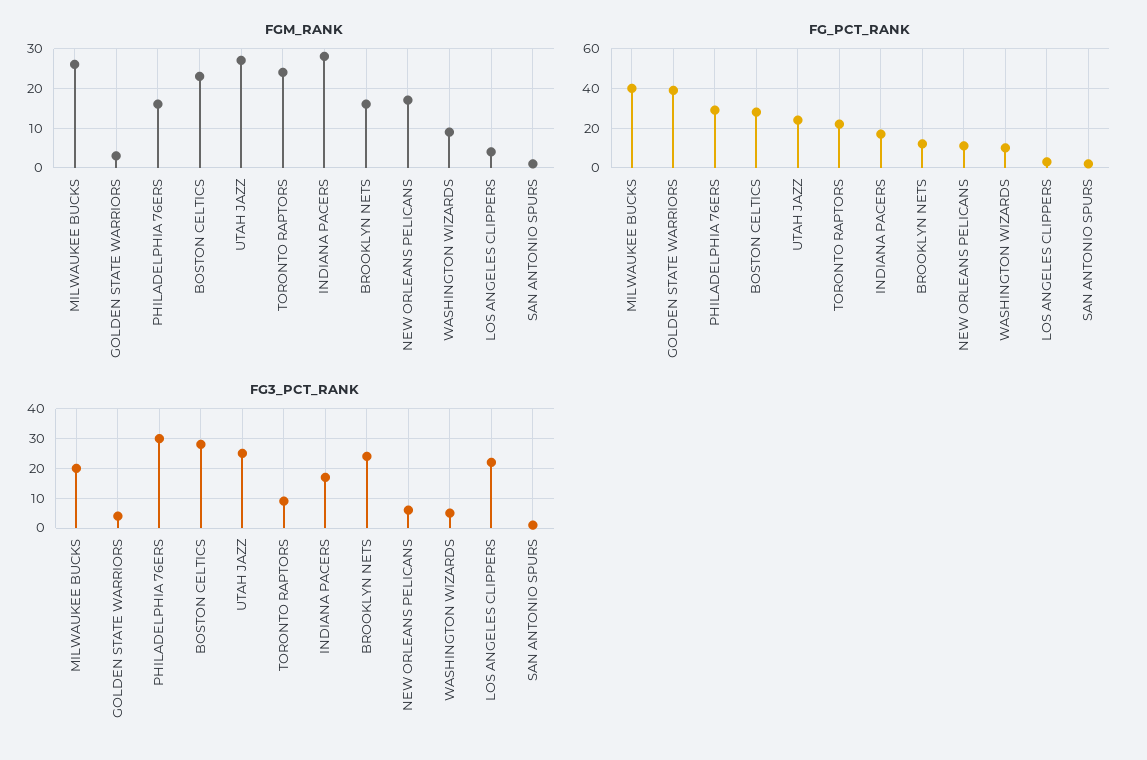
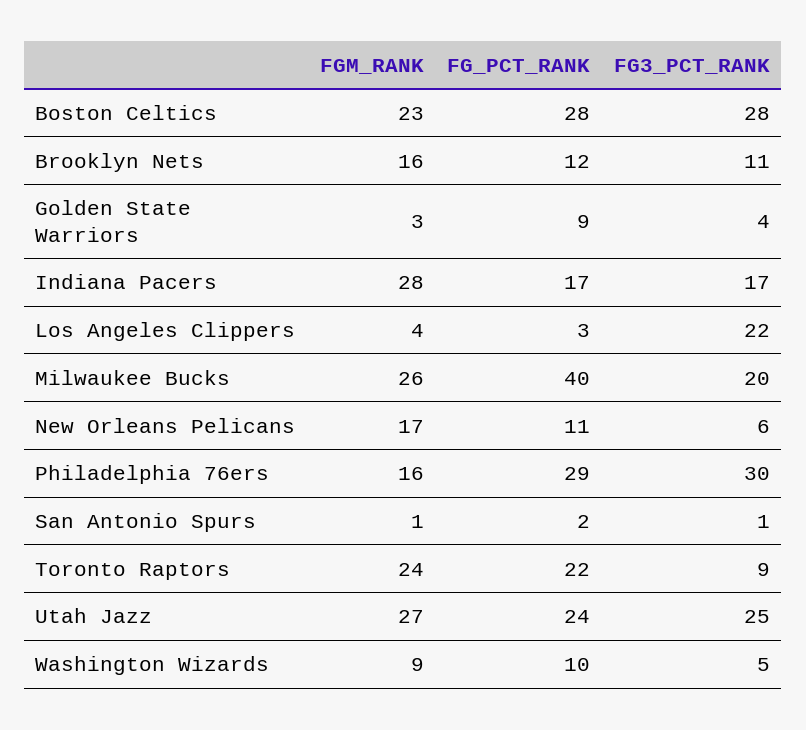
  {
    "FGM_RANK": {
      "MILWAUKEE BUCKS": 26,
      "GOLDEN STATE WARRIORS": 3,
      "PHILADELPHIA 76ERS": 16,
      "BOSTON CELTICS": 23,
      "UTAH JAZZ": 27,
      "TORONTO RAPTORS": 24,
      "INDIANA PACERS": 28,
      "BROOKLYN NETS": 16,
      "NEW ORLEANS PELICANS": 17,
      "WASHINGTON WIZARDS": 9,
      "LOS ANGELES CLIPPERS": 4,
      "SAN ANTONIO SPURS": 1
    },
    "FG_PCT_RANK": {
      "MILWAUKEE BUCKS": 40,
-     "GOLDEN STATE WARRIORS": 40,
+     "GOLDEN STATE WARRIORS": 9,
      "PHILADELPHIA 76ERS": 29,
      "BOSTON CELTICS": 28,
      "UTAH JAZZ": 24,
      "TORONTO RAPTORS": 22,
      "INDIANA PACERS": 17,
      "BROOKLYN NETS": 12,
      "NEW ORLEANS PELICANS": 11,
      "WASHINGTON WIZARDS": 10,
      "LOS ANGELES CLIPPERS": 3,
      "SAN ANTONIO SPURS": 2
    },
    "FG3_PCT_RANK": {
      "MILWAUKEE BUCKS": 20,
      "GOLDEN STATE WARRIORS": 4,
      "PHILADELPHIA 76ERS": 30,
      "BOSTON CELTICS": 28,
      "UTAH JAZZ": 25,
      "TORONTO RAPTORS": 9,
      "INDIANA PACERS": 17,
-     "BROOKLYN NETS": 25,
+     "BROOKLYN NETS": 11,
      "NEW ORLEANS PELICANS": 6,
      "WASHINGTON WIZARDS": 5,
      "LOS ANGELES CLIPPERS": 22,
      "SAN ANTONIO SPURS": 1
    }
  }

